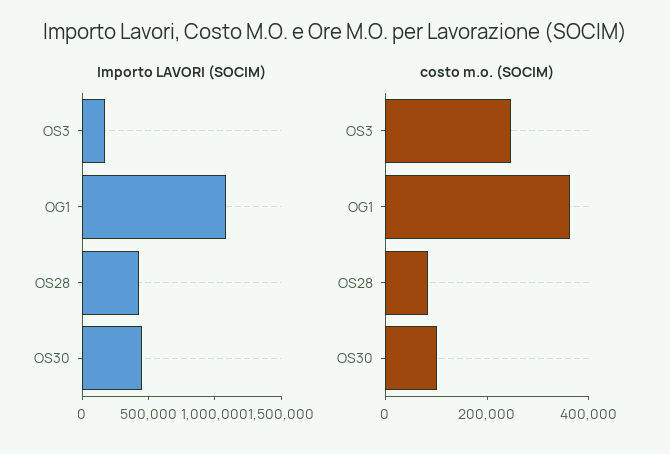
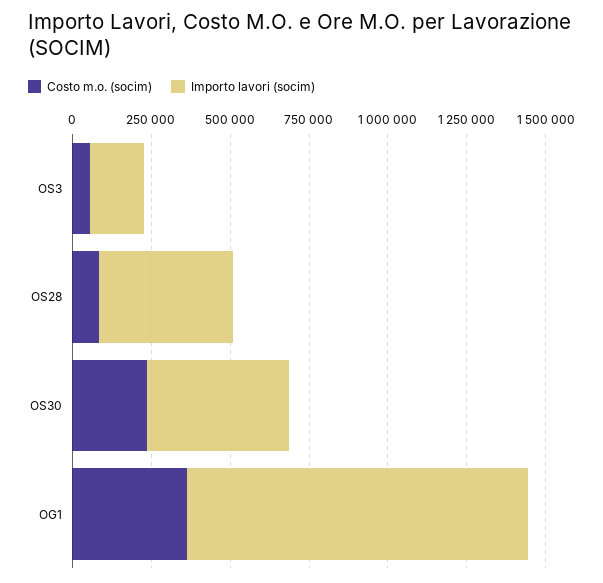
  {
    "Importo LAVORI (SOCIM)": {
      "OS3": 150000,
      "OG1": 1100000,
      "OS28": 450000,
      "OS30": 450000
    },
    "costo m.o. (SOCIM)": {
-     "OS3": 250000,
+     "OS3": 50000,
      "OG1": 350000,
      "OS28": 100000,
-     "OS30": 100000
+     "OS30": 250000
    }
  }

